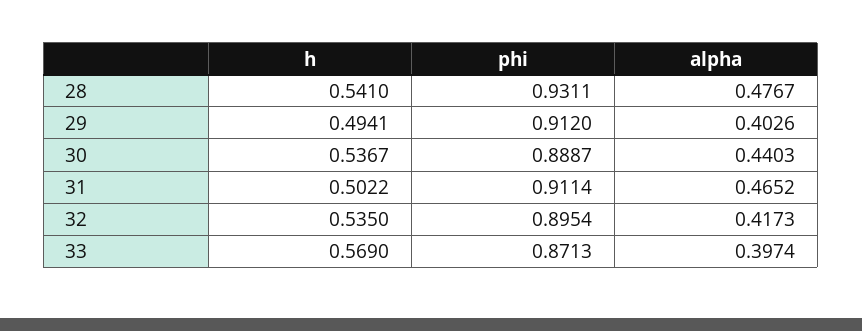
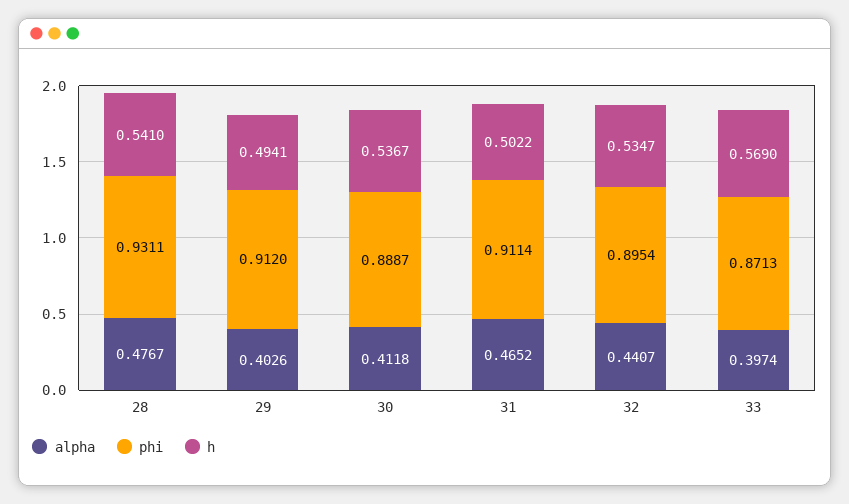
  {
    "h": {
      "28": 0.541,
      "29": 0.4941,
      "30": 0.5367,
      "31": 0.5022,
-     "32": 0.535,
+     "32": 0.5347,
      "33": 0.569
    },
    "phi": {
      "28": 0.9311,
      "29": 0.912,
      "30": 0.8887,
      "31": 0.9114,
      "32": 0.8954,
      "33": 0.8713
    },
    "alpha": {
      "28": 0.4767,
      "29": 0.4026,
-     "30": 0.4403,
+     "30": 0.4118,
      "31": 0.4652,
-     "32": 0.4173,
+     "32": 0.4407,
      "33": 0.3974
    }
  }

